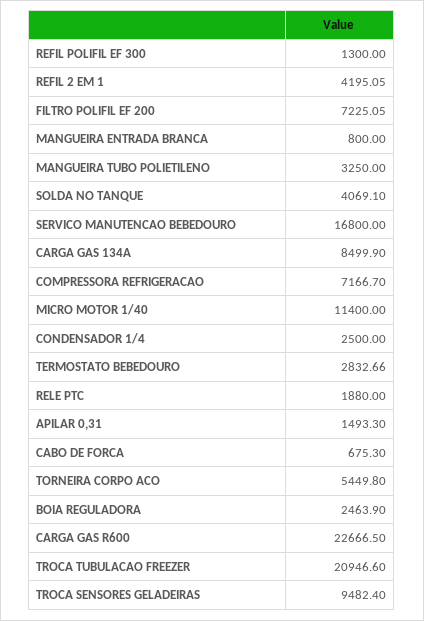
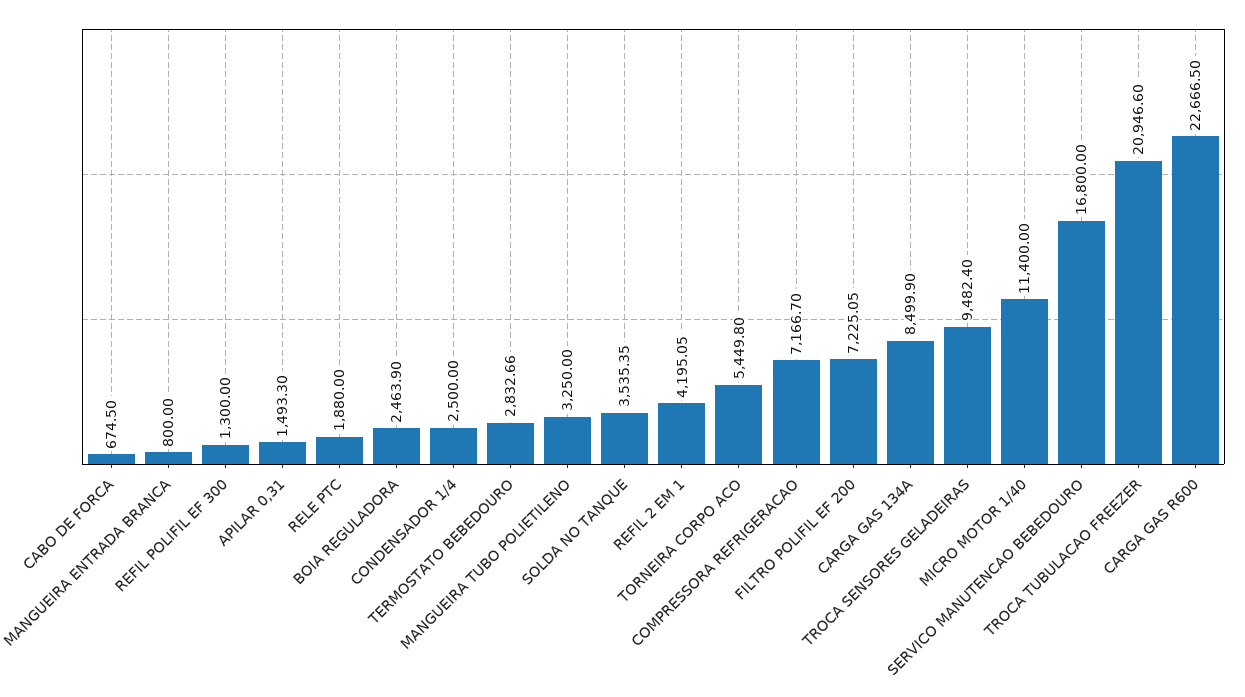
  {
    "REFIL POLIFIL EF 300": 1300,
    "REFIL 2 EM 1": 4195.05,
    "FILTRO POLIFIL EF 200": 7225.05,
    "MANGUEIRA ENTRADA BRANCA": 800,
    "MANGUEIRA TUBO POLIETILENO": 3250,
-   "SOLDA NO TANQUE": 4069.1,
+   "SOLDA NO TANQUE": 3535.35,
    "SERVICO MANUTENCAO BEBEDOURO": 16800,
    "CARGA GAS 134A": 8499.9,
    "COMPRESSORA REFRIGERACAO": 7166.7,
    "MICRO MOTOR 1/40": 11400,
    "CONDENSADOR 1/4": 2500,
    "TERMOSTATO BEBEDOURO": 2832.66,
    "RELE PTC": 1880,
    "APILAR 0,31": 1493.3,
-   "CABO DE FORCA": 675.3,
+   "CABO DE FORCA": 674.5,
    "TORNEIRA CORPO ACO": 5449.8,
    "BOIA REGULADORA": 2463.9,
    "CARGA GAS R600": 22666.5,
    "TROCA TUBULACAO FREEZER": 20946.6,
    "TROCA SENSORES GELADEIRAS": 9482.4
  }

